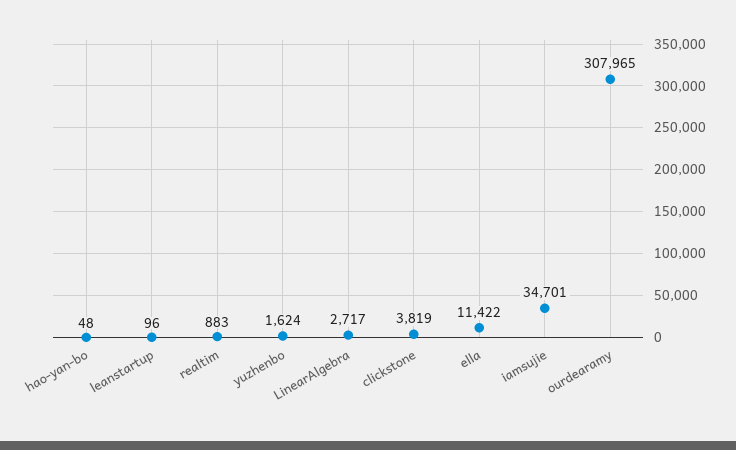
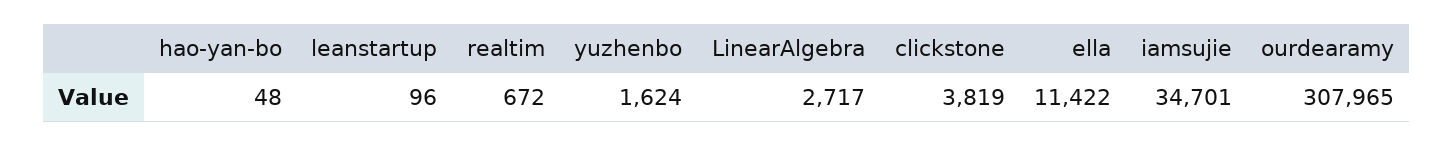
  {
    "hao-yan-bo": 48,
    "leanstartup": 96,
-   "realtim": 883,
+   "realtim": 672,
    "yuzhenbo": 1624,
    "LinearAlgebra": 2717,
    "clickstone": 3819,
    "ella": 11422,
    "iamsujie": 34701,
    "ourdearamy": 307965
  }

